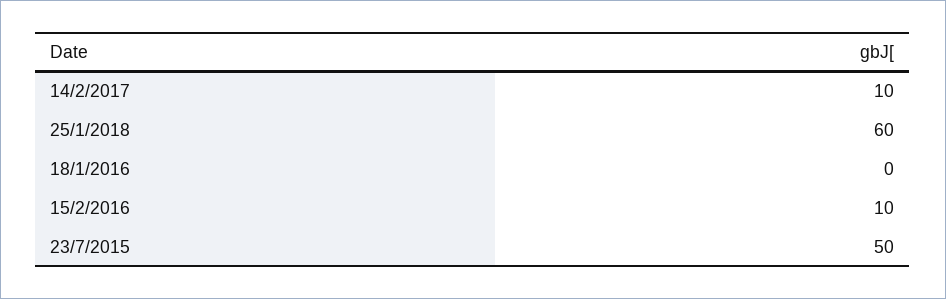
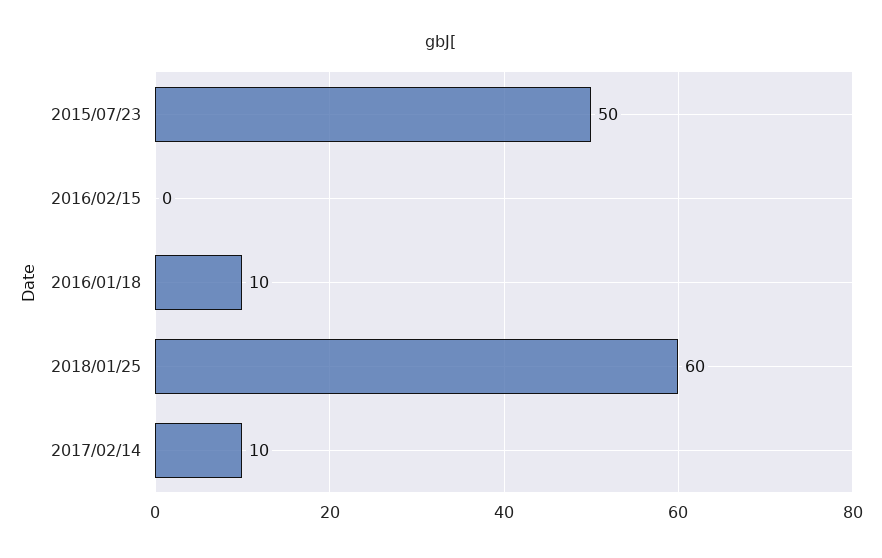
  {
    "14/2/2017": 10,
    "25/1/2018": 60,
-   "18/1/2016": 0,
+   "18/1/2016": 10,
-   "15/2/2016": 10,
+   "15/2/2016": 0,
    "23/7/2015": 50
  }

